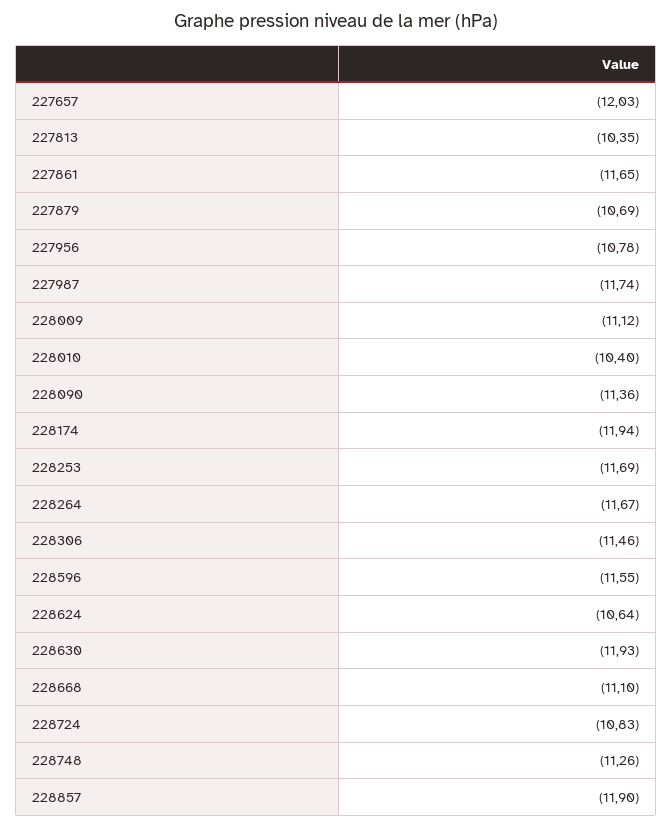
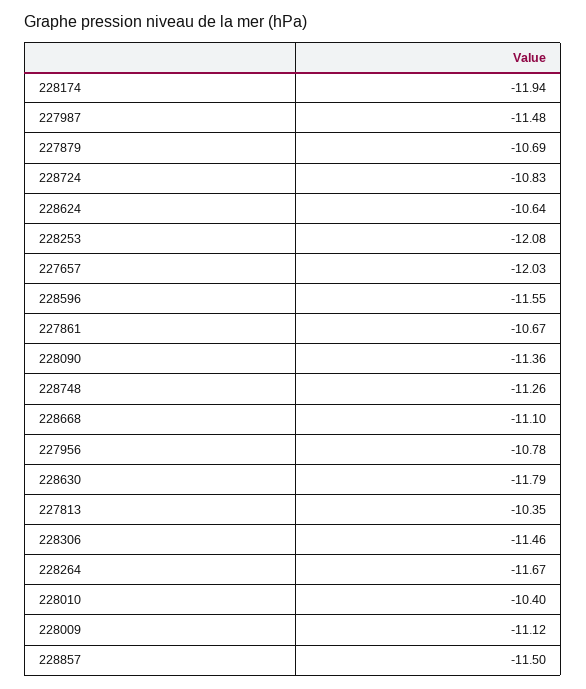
  {
    "227657": -12.03,
    "227813": -10.35,
-   "227861": -11.65,
+   "227861": -10.67,
    "227879": -10.69,
    "227956": -10.78,
-   "227987": -11.74,
+   "227987": -11.48,
    "228009": -11.12,
    "228010": -10.4,
    "228090": -11.36,
    "228174": -11.94,
-   "228253": -11.69,
+   "228253": -12.08,
    "228264": -11.67,
    "228306": -11.46,
    "228596": -11.55,
    "228624": -10.64,
-   "228630": -11.93,
+   "228630": -11.79,
    "228668": -11.1,
    "228724": -10.83,
    "228748": -11.26,
-   "228857": -11.9
+   "228857": -11.5
  }

